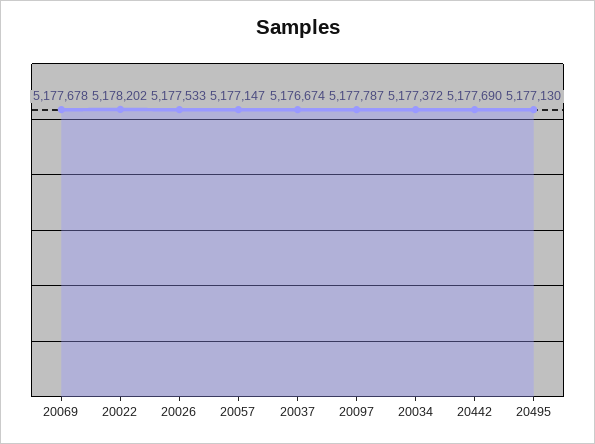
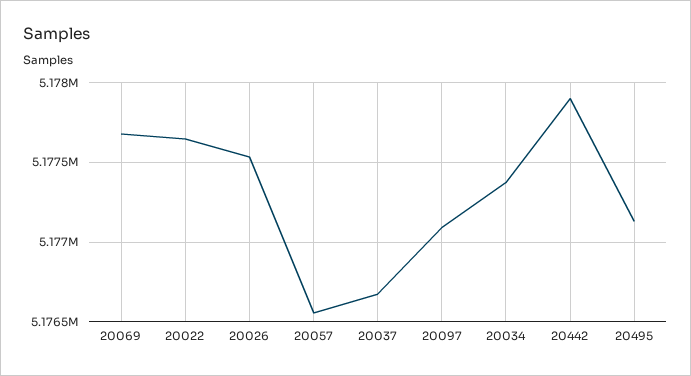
  {
    "20069": 5177678,
-   "20022": 5178202,
+   "20022": 5177650,
    "20026": 5177533,
-   "20057": 5177147,
+   "20057": 5176550,
    "20037": 5176674,
-   "20097": 5177787,
+   "20097": 5177100,
    "20034": 5177372,
-   "20442": 5177690,
+   "20442": 5177900,
    "20495": 5177130
  }

